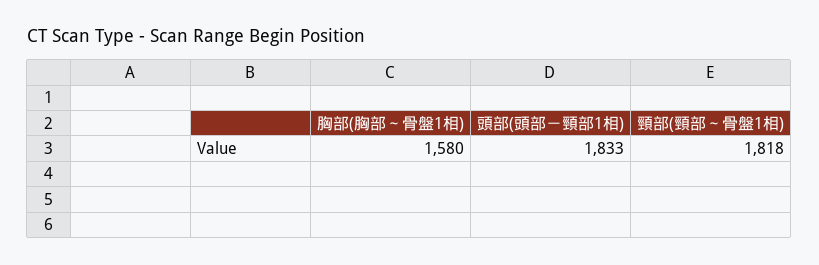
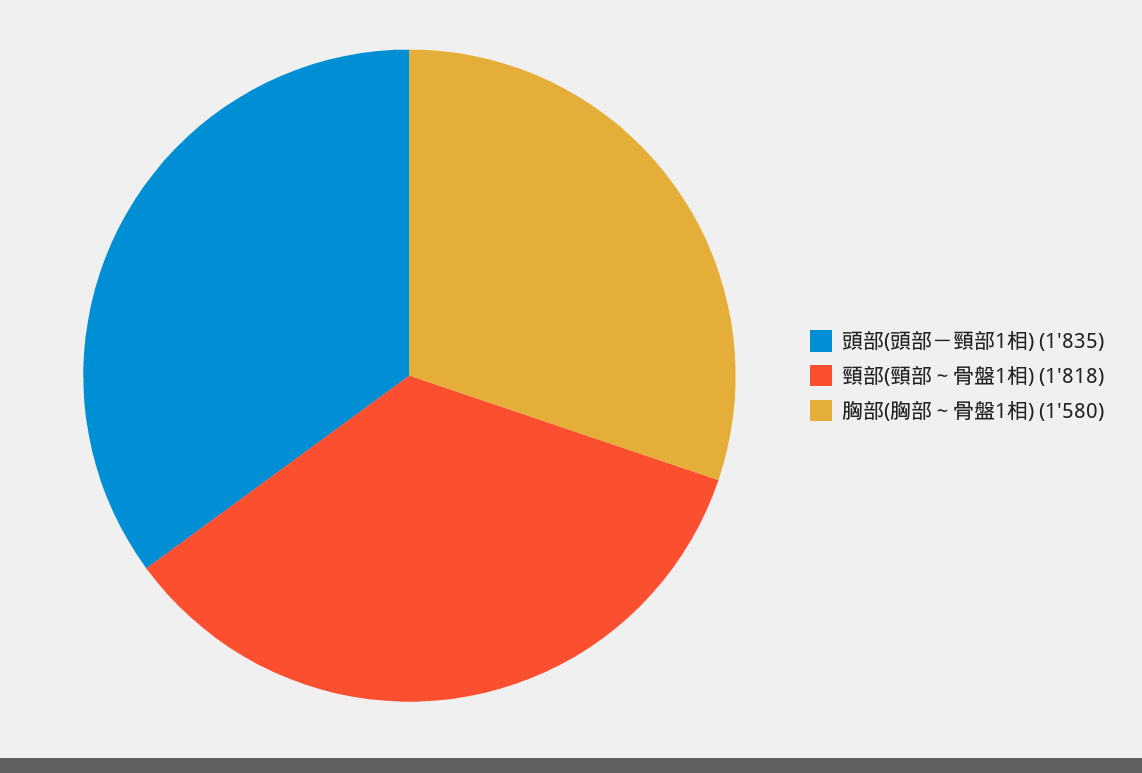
  {
    "胸部(胸部～骨盤1相)": 1580,
-   "頭部(頭部－頸部1相)": 1833,
+   "頭部(頭部－頸部1相)": 1835,
    "頸部(頸部～骨盤1相)": 1818
  }

